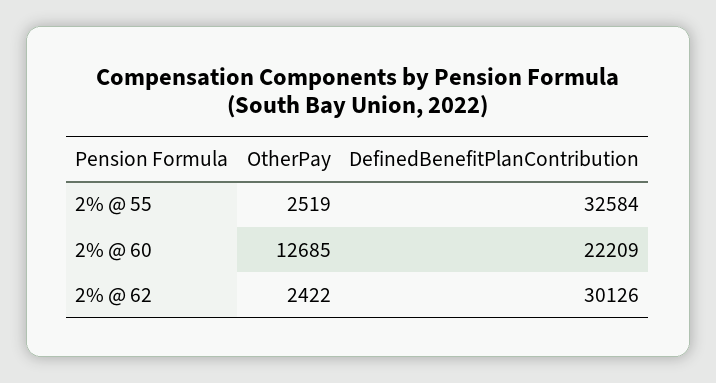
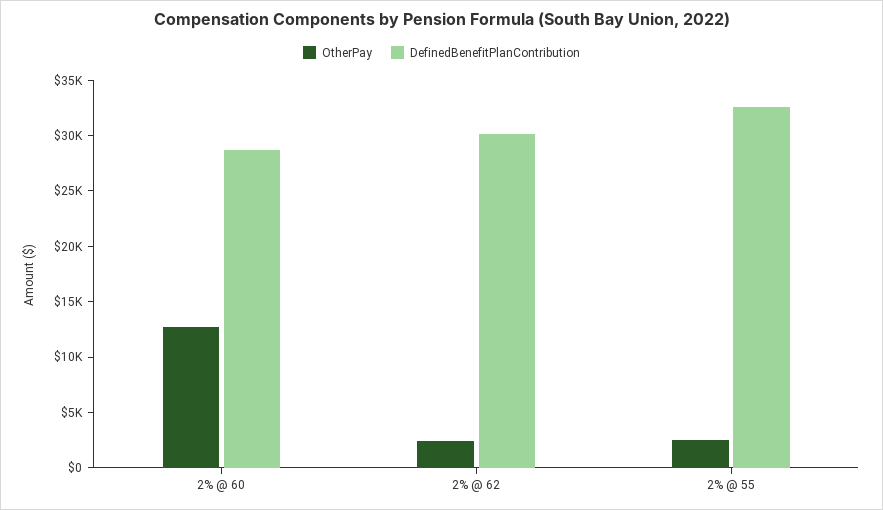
  {
    "OtherPay": {
      "2% @ 55": 2519,
      "2% @ 60": 12685,
      "2% @ 62": 2422
    },
    "DefinedBenefitPlanContribution": {
      "2% @ 55": 32584,
-     "2% @ 60": 22209,
+     "2% @ 60": 29000,
      "2% @ 62": 30126
    }
  }

